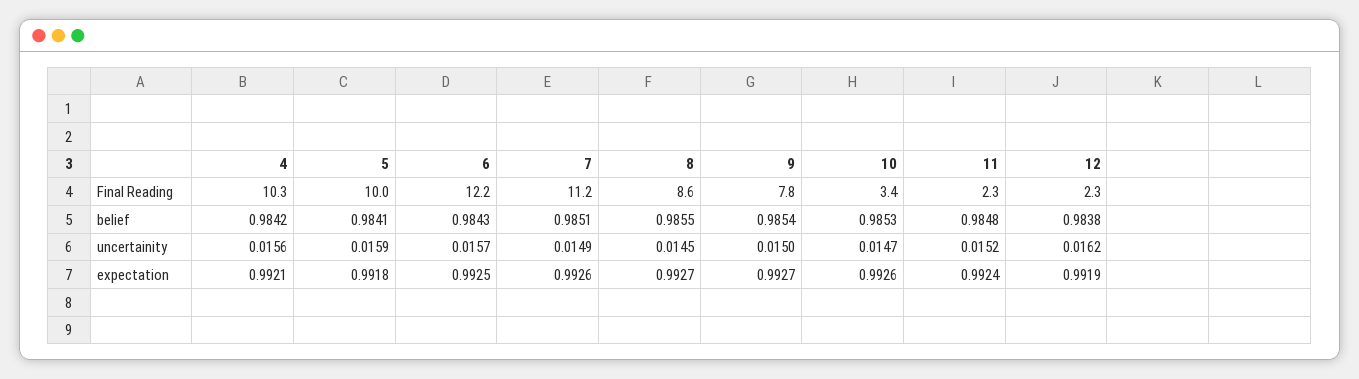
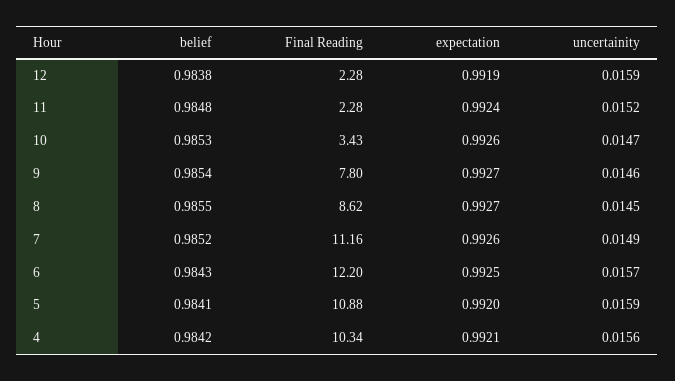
  {
    "4": {
      "Final Reading": 10.34,
      "belief": 0.9842,
      "uncertainity": 0.0156,
      "expectation": 0.9921
    },
    "5": {
-     "Final Reading": 10,
+     "Final Reading": 10.88,
      "belief": 0.9841,
      "uncertainity": 0.0159,
-     "expectation": 0.9918
+     "expectation": 0.992
    },
    "6": {
      "Final Reading": 12.2,
      "belief": 0.9843,
      "uncertainity": 0.0157,
      "expectation": 0.9925
    },
    "7": {
      "Final Reading": 11.16,
-     "belief": 0.9851,
+     "belief": 0.9852,
      "uncertainity": 0.0149,
      "expectation": 0.9926
    },
    "8": {
      "Final Reading": 8.62,
      "belief": 0.9855,
      "uncertainity": 0.0145,
      "expectation": 0.9927
    },
    "9": {
      "Final Reading": 7.8,
      "belief": 0.9854,
-     "uncertainity": 0.015,
+     "uncertainity": 0.0146,
      "expectation": 0.9927
    },
    "10": {
      "Final Reading": 3.43,
      "belief": 0.9853,
      "uncertainity": 0.0147,
      "expectation": 0.9926
    },
    "11": {
      "Final Reading": 2.28,
      "belief": 0.9848,
      "uncertainity": 0.0152,
      "expectation": 0.9924
    },
    "12": {
      "Final Reading": 2.28,
      "belief": 0.9838,
-     "uncertainity": 0.0162,
+     "uncertainity": 0.0159,
      "expectation": 0.9919
    }
  }

